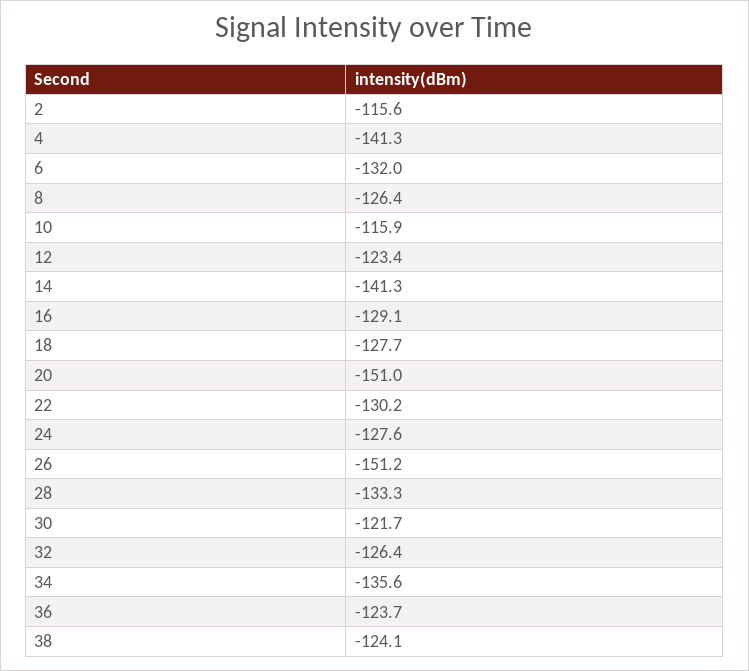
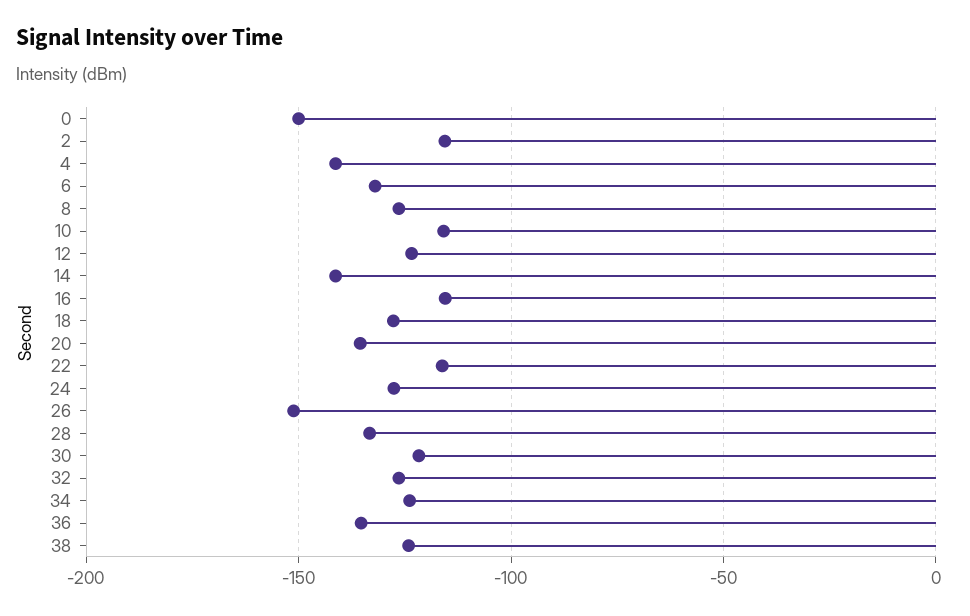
  {
    "2": -115.6,
    "4": -141.3,
    "6": -132,
    "8": -126.4,
    "10": -115.9,
    "12": -123.4,
    "14": -141.3,
-   "16": -129.1,
+   "16": -115,
    "18": -127.7,
-   "20": -151,
+   "20": -135,
-   "22": -130.2,
+   "22": -115,
    "24": -127.6,
    "26": -151.2,
    "28": -133.3,
    "30": -121.7,
    "32": -126.4,
-   "34": -135.6,
+   "34": -125,
-   "36": -123.7,
+   "36": -135,
-   "38": -124.1
+   "38": -124.1,
+   "0": -150
  }

